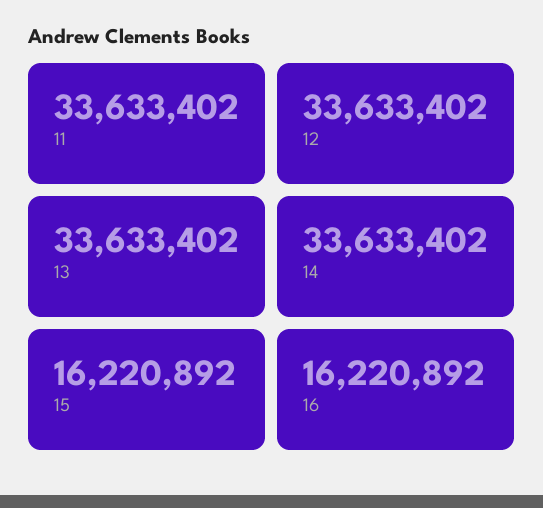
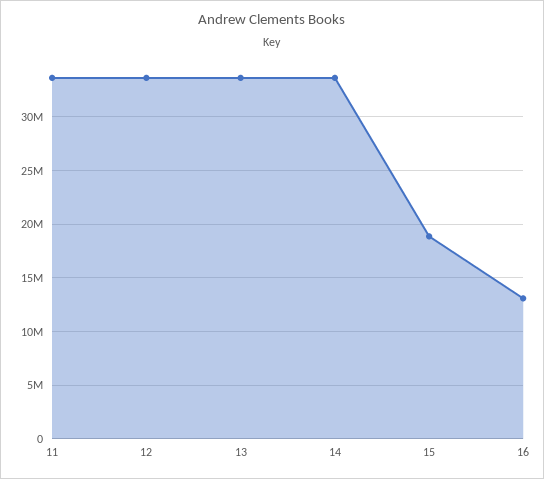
  {
    "11": 33633402,
    "12": 33633402,
    "13": 33633402,
    "14": 33633402,
-   "15": 16220892,
+   "15": 19000000,
-   "16": 16220892
+   "16": 13000000
  }

